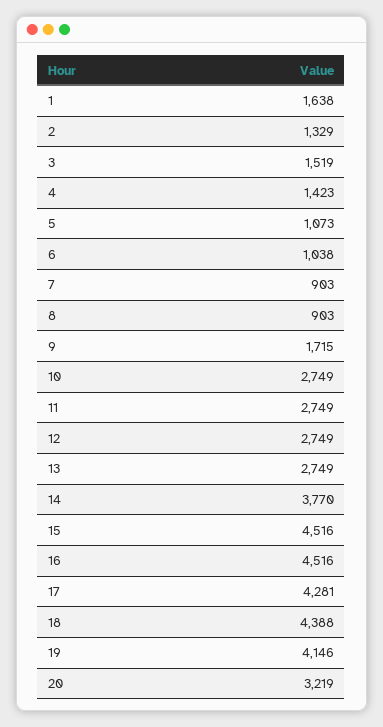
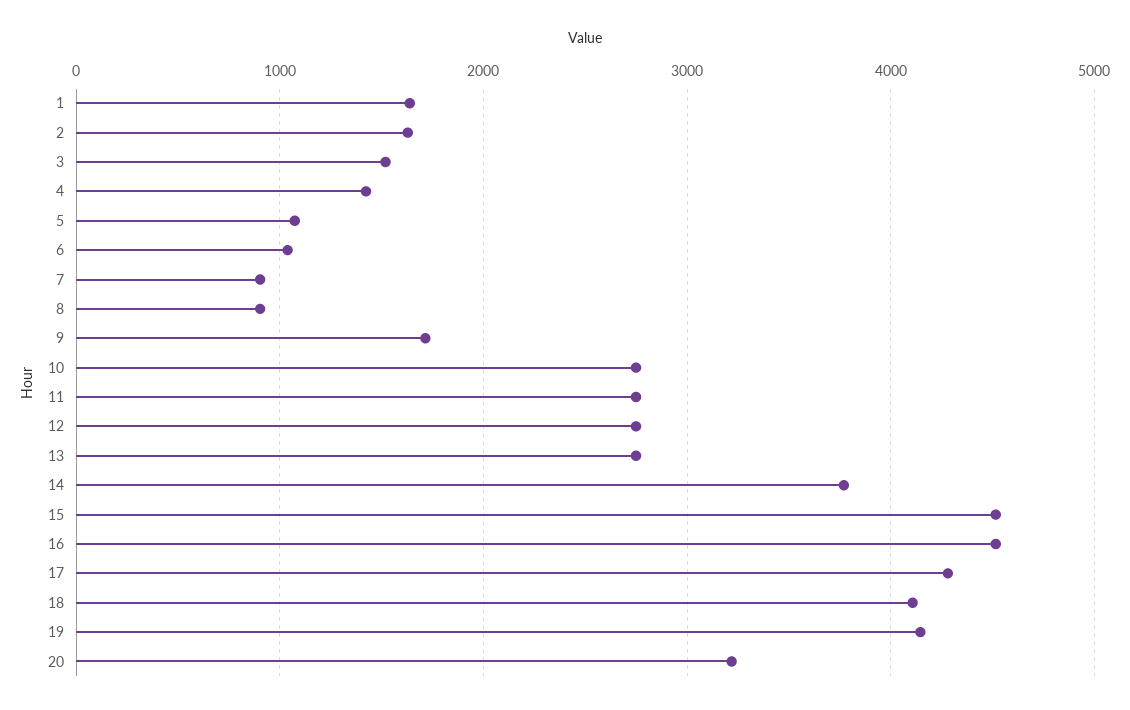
  {
    "1": 1638,
-   "2": 1329,
+   "2": 1600,
    "3": 1519,
    "4": 1423,
    "5": 1073,
    "6": 1038,
    "7": 903,
    "8": 903,
    "9": 1715,
    "10": 2749,
    "11": 2749,
    "12": 2749,
    "13": 2749,
    "14": 3770,
    "15": 4516,
    "16": 4516,
    "17": 4281,
-   "18": 4388,
+   "18": 4100,
    "19": 4146,
    "20": 3219
  }

